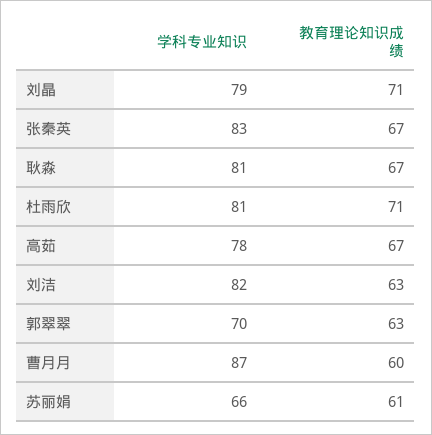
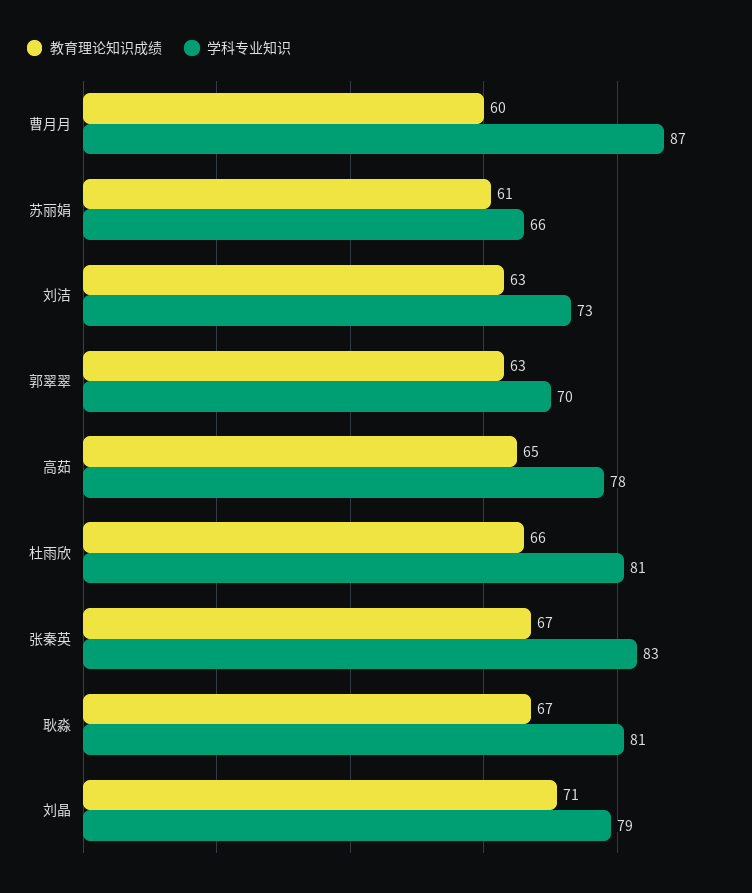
  {
    "学科专业知识": {
      "刘晶": 79,
      "张秦英": 83,
      "耿淼": 81,
      "杜雨欣": 81,
      "高茹": 78,
-     "刘洁": 82,
+     "刘洁": 73,
      "郭翠翠": 70,
      "曹月月": 87,
      "苏丽娟": 66
    },
    "教育理论知识成绩": {
      "刘晶": 71,
      "张秦英": 67,
      "耿淼": 67,
-     "杜雨欣": 71,
+     "杜雨欣": 66,
-     "高茹": 67,
+     "高茹": 65,
      "刘洁": 63,
      "郭翠翠": 63,
      "曹月月": 60,
      "苏丽娟": 61
    }
  }

